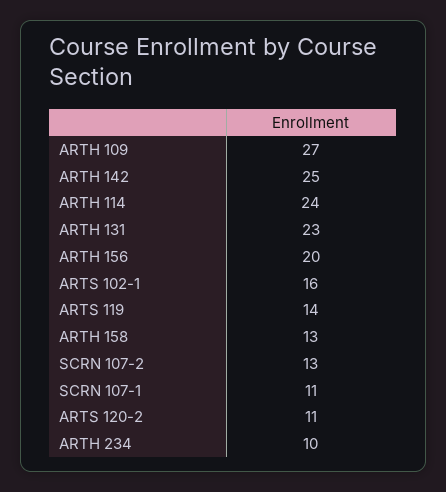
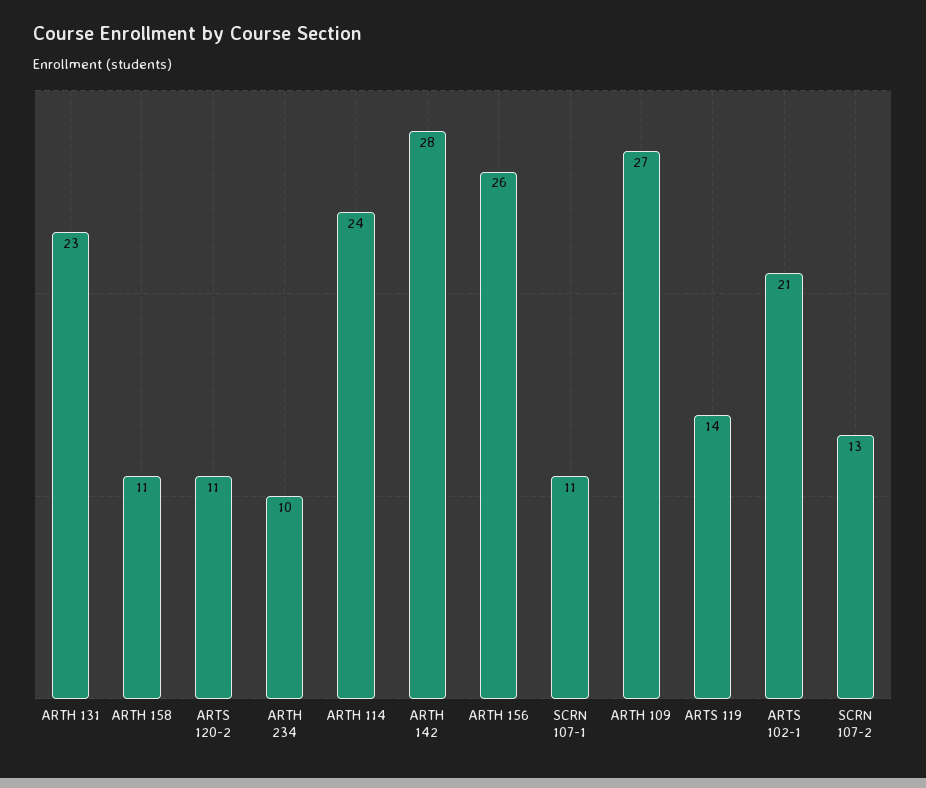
  {
    "ARTH 109": 27,
-   "ARTH 142": 25,
+   "ARTH 142": 28,
    "ARTH 114": 24,
    "ARTH 131": 23,
-   "ARTH 156": 20,
+   "ARTH 156": 26,
-   "ARTS 102-1": 16,
+   "ARTS 102-1": 21,
    "ARTS 119": 14,
-   "ARTH 158": 13,
+   "ARTH 158": 11,
    "SCRN 107-2": 13,
    "SCRN 107-1": 11,
    "ARTS 120-2": 11,
    "ARTH 234": 10
  }

